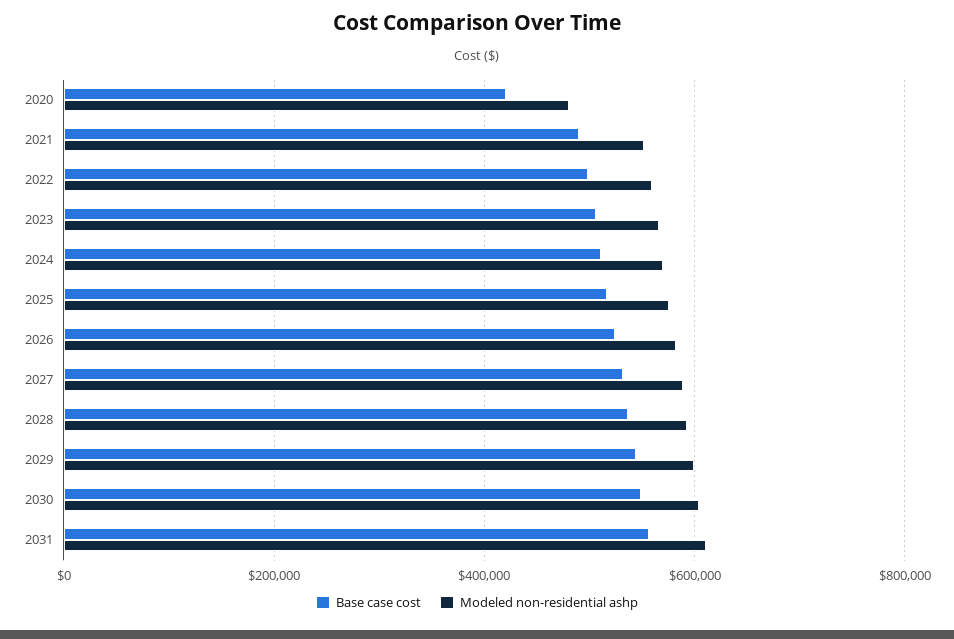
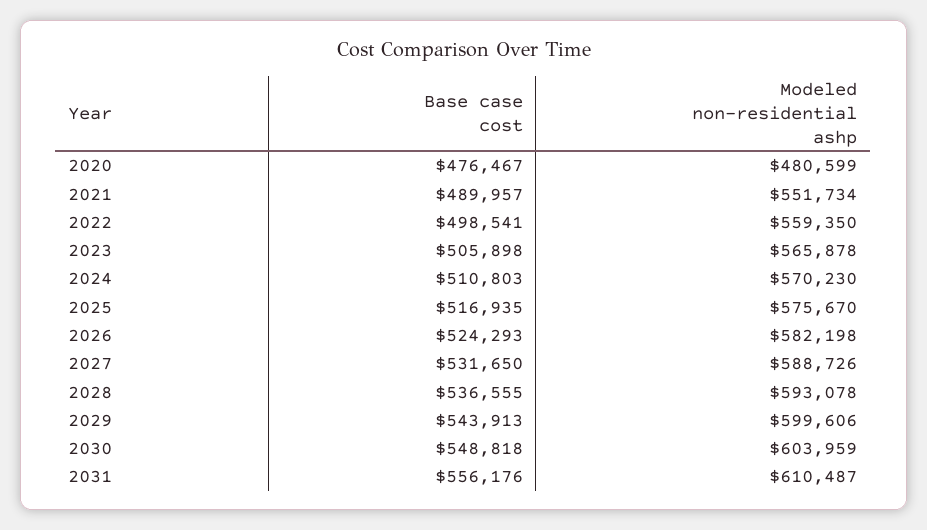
  {
    "Base case cost": {
-     "2020": 420000,
+     "2020": 476467,
      "2021": 489957,
      "2022": 498541,
      "2023": 505898,
      "2024": 510803,
      "2025": 516935,
      "2026": 524293,
      "2027": 531650,
      "2028": 536555,
      "2029": 543913,
      "2030": 548818,
      "2031": 556176
    },
    "Modeled non-residential ashp": {
      "2020": 480599,
      "2021": 551734,
      "2022": 559350,
      "2023": 565878,
      "2024": 570230,
      "2025": 575670,
      "2026": 582198,
      "2027": 588726,
      "2028": 593078,
      "2029": 599606,
      "2030": 603959,
      "2031": 610487
    }
  }

